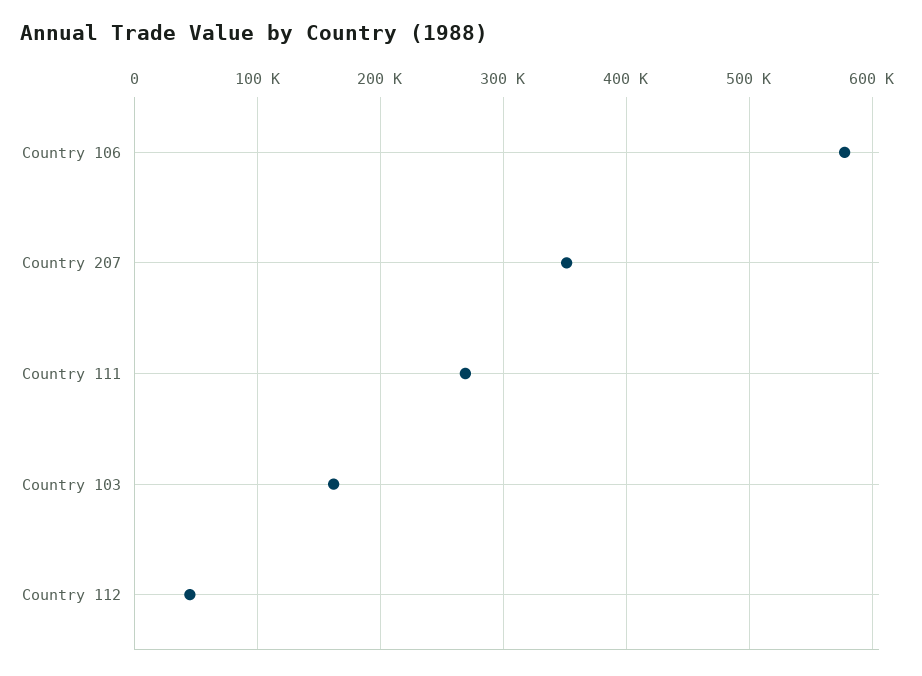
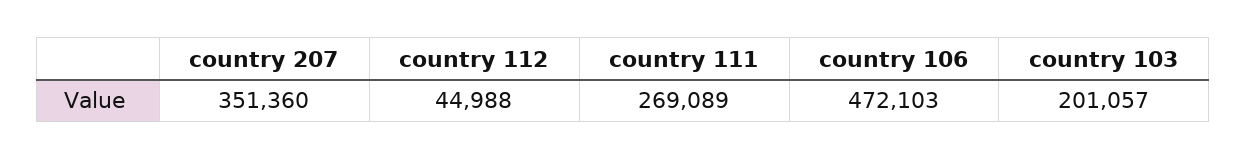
  {
-   "Country 106": 580000,
+   "Country 106": 472103,
    "Country 207": 351360,
    "Country 111": 269089,
-   "Country 103": 160000,
+   "Country 103": 201057,
    "Country 112": 44988
  }

